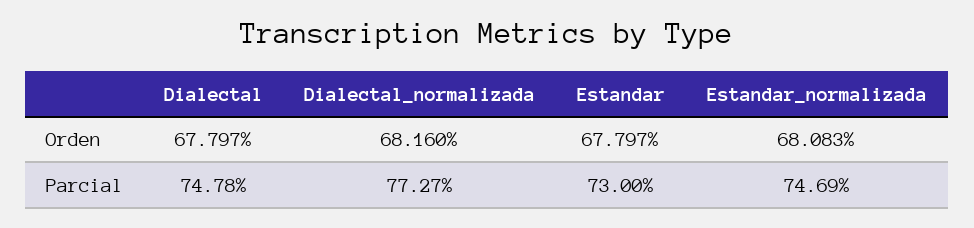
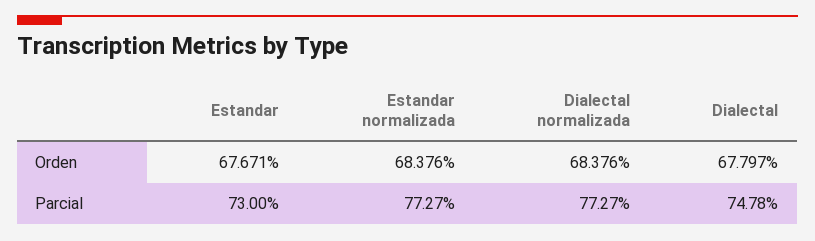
  {
    "Dialectal": {
      "Orden": 67.797,
      "Parcial": 74.78
    },
    "Dialectal_normalizada": {
-     "Orden": 68.16,
+     "Orden": 68.376,
      "Parcial": 77.27
    },
    "Estandar": {
-     "Orden": 67.797,
+     "Orden": 67.671,
      "Parcial": 73
    },
    "Estandar_normalizada": {
-     "Orden": 68.083,
+     "Orden": 68.376,
-     "Parcial": 74.69
+     "Parcial": 77.27
    }
  }

